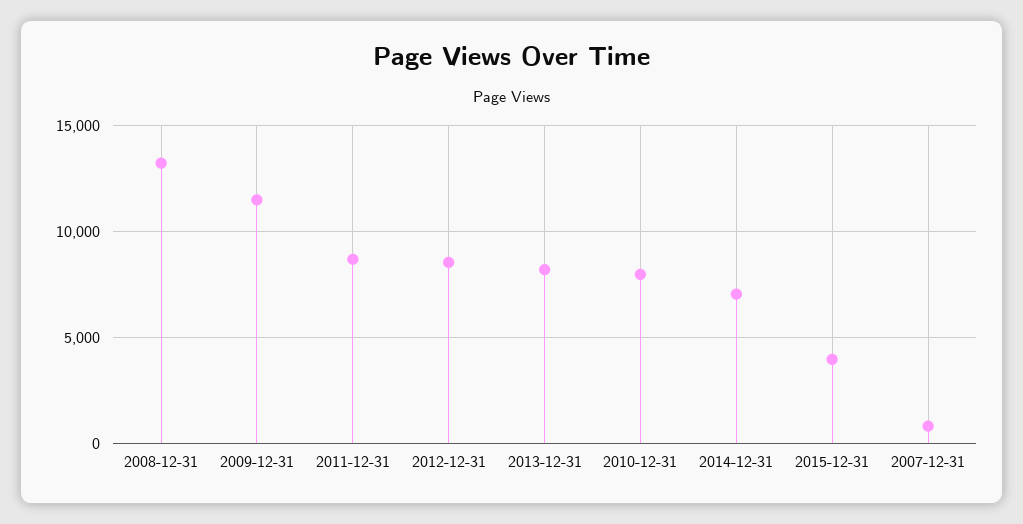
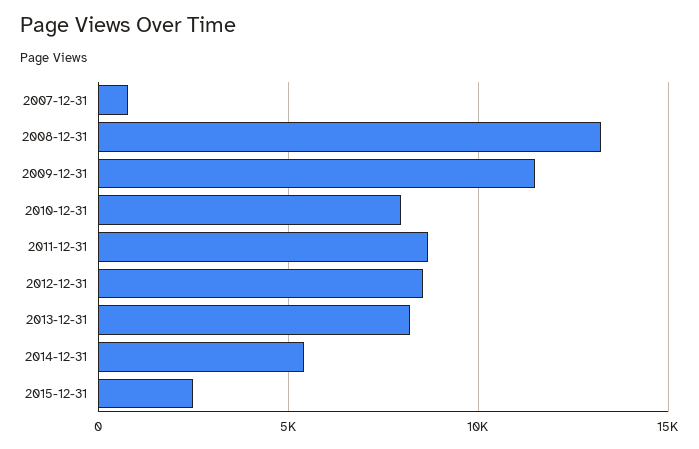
  {
    "2008-12-31": 13000,
    "2009-12-31": 11500,
    "2011-12-31": 8500,
    "2012-12-31": 8500,
    "2013-12-31": 8000,
    "2010-12-31": 8000,
-   "2014-12-31": 7000,
+   "2014-12-31": 5500,
-   "2015-12-31": 4000,
+   "2015-12-31": 2500,
    "2007-12-31": 1000
  }

